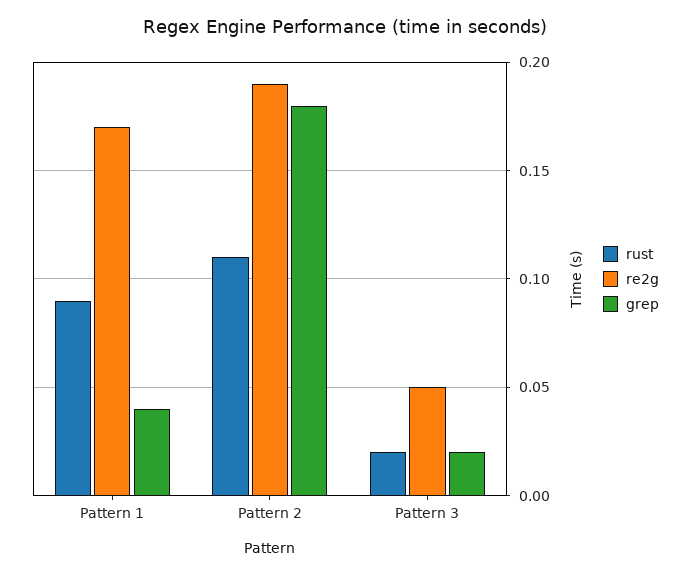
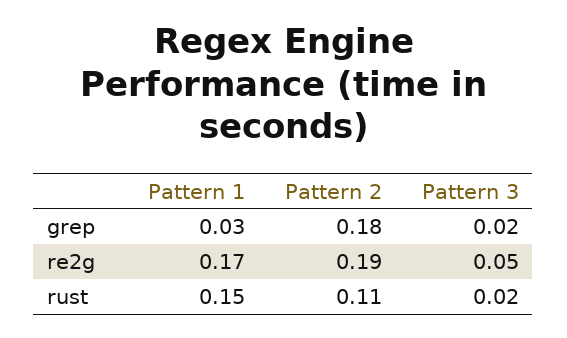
  {
    "rust": {
-     "Pattern 1": 0.09,
+     "Pattern 1": 0.15,
      "Pattern 2": 0.11,
      "Pattern 3": 0.02
    },
    "re2g": {
      "Pattern 1": 0.17,
      "Pattern 2": 0.19,
      "Pattern 3": 0.05
    },
    "grep": {
-     "Pattern 1": 0.04,
+     "Pattern 1": 0.03,
      "Pattern 2": 0.18,
      "Pattern 3": 0.02
    }
  }

